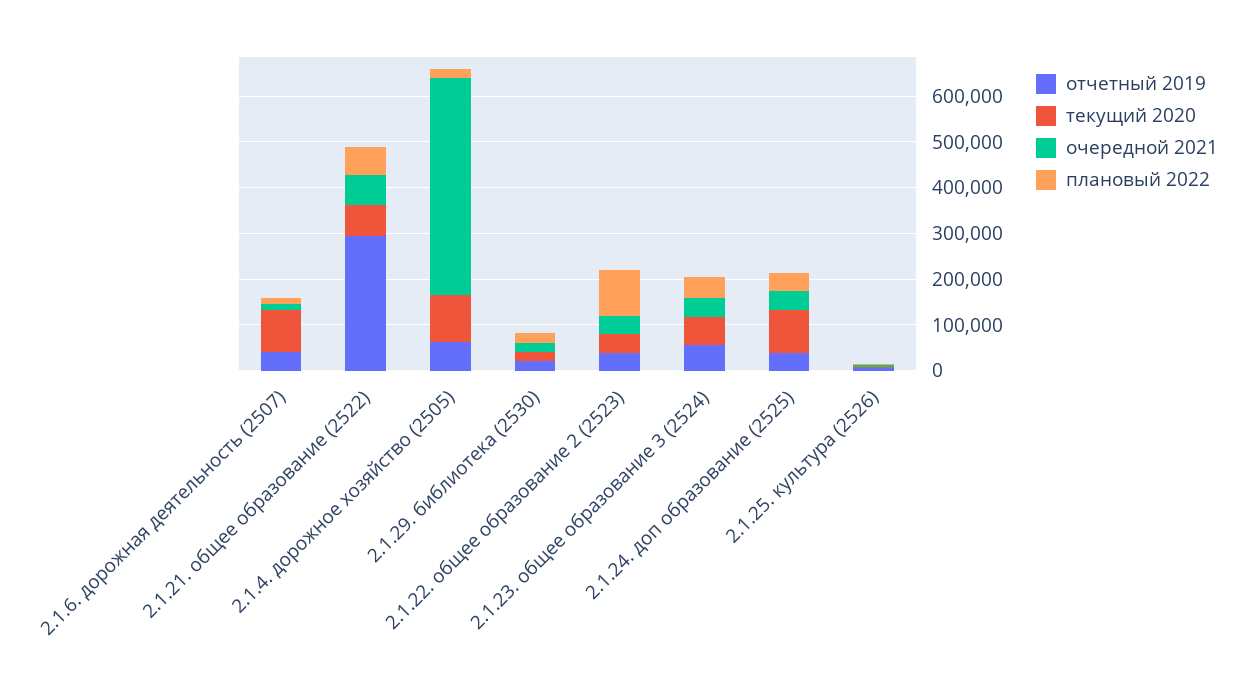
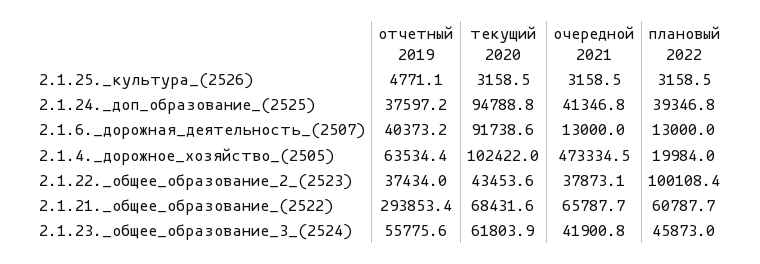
  {
    "отчетный 2019": {
      "2.1.6. дорожная деятельность (2507)": 40373.2,
      "2.1.21. общее образование (2522)": 293853.4,
      "2.1.4. дорожное хозяйство (2505)": 63534.4,
-     "2.1.29. библиотека (2530)": 20000,
      "2.1.22. общее образование 2 (2523)": 37434,
      "2.1.23. общее образование 3 (2524)": 55775.6,
      "2.1.24. доп образование (2525)": 37597.2,
      "2.1.25. культура (2526)": 4771.1
    },
    "текущий 2020": {
      "2.1.6. дорожная деятельность (2507)": 91738.6,
      "2.1.21. общее образование (2522)": 68431.6,
      "2.1.4. дорожное хозяйство (2505)": 102422,
-     "2.1.29. библиотека (2530)": 20000,
      "2.1.22. общее образование 2 (2523)": 43453.6,
      "2.1.23. общее образование 3 (2524)": 61803.9,
      "2.1.24. доп образование (2525)": 94788.8,
      "2.1.25. культура (2526)": 3158.5
    },
    "очередной 2021": {
      "2.1.6. дорожная деятельность (2507)": 13000,
      "2.1.21. общее образование (2522)": 65787.7,
      "2.1.4. дорожное хозяйство (2505)": 473334.5,
-     "2.1.29. библиотека (2530)": 20000,
      "2.1.22. общее образование 2 (2523)": 37873.1,
      "2.1.23. общее образование 3 (2524)": 41900.8,
      "2.1.24. доп образование (2525)": 41346.8,
      "2.1.25. культура (2526)": 3158.5
    },
    "плановый 2022": {
      "2.1.6. дорожная деятельность (2507)": 13000,
      "2.1.21. общее образование (2522)": 60787.7,
      "2.1.4. дорожное хозяйство (2505)": 19984,
-     "2.1.29. библиотека (2530)": 20000,
      "2.1.22. общее образование 2 (2523)": 100108.4,
      "2.1.23. общее образование 3 (2524)": 45873,
      "2.1.24. доп образование (2525)": 39346.8,
      "2.1.25. культура (2526)": 3158.5
    }
  }

